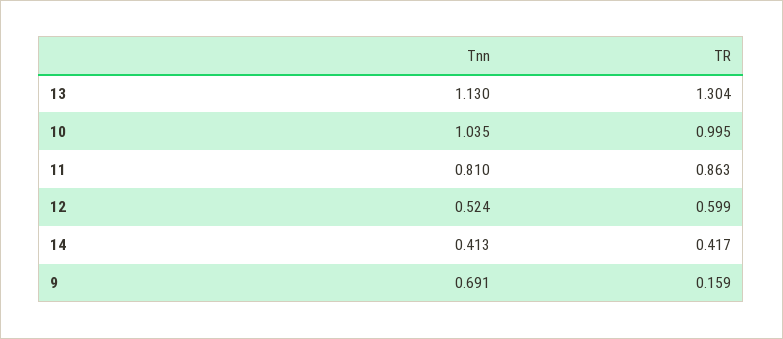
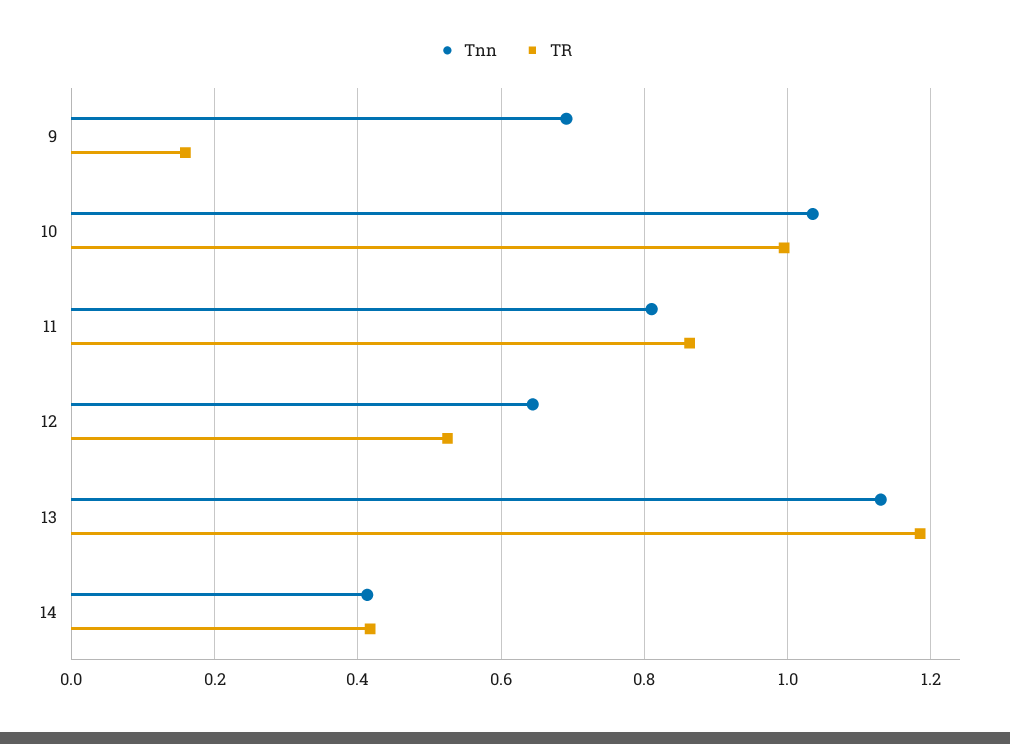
  {
    "Tnn": {
      "13": 1.13,
      "10": 1.035,
      "11": 0.81,
-     "12": 0.524,
+     "12": 0.64,
      "14": 0.413,
      "9": 0.691
    },
    "TR": {
-     "13": 1.304,
+     "13": 1.18,
      "10": 0.995,
      "11": 0.863,
-     "12": 0.599,
+     "12": 0.52,
      "14": 0.417,
      "9": 0.159
    }
  }

